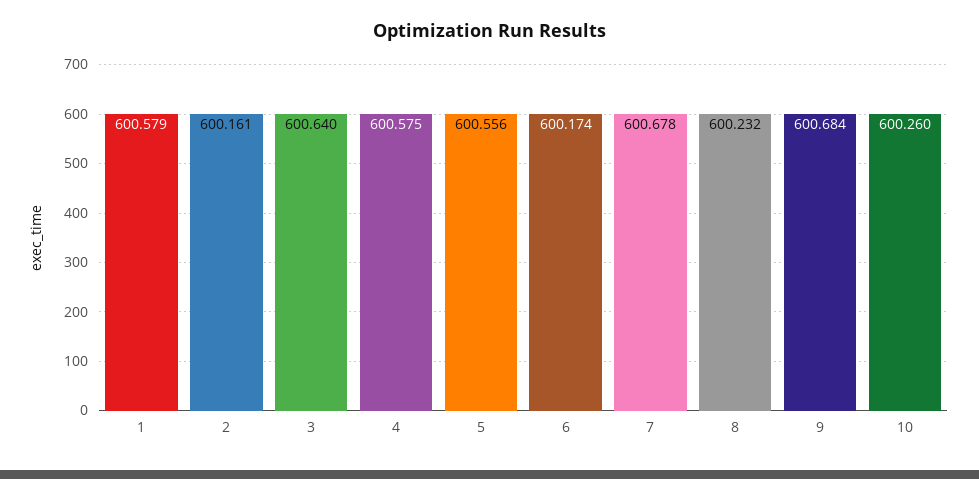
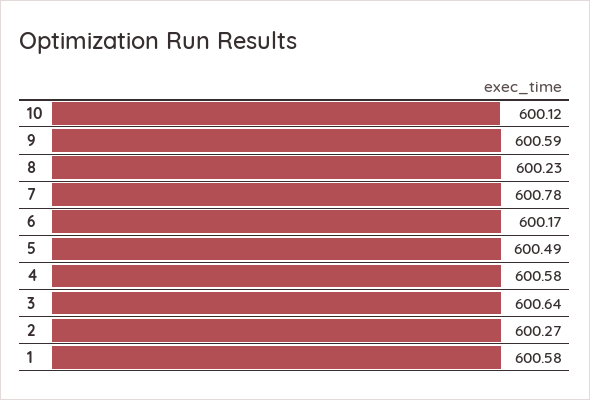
  {
    "1": 600.579,
-   "2": 600.161,
+   "2": 600.27,
    "3": 600.64,
    "4": 600.575,
-   "5": 600.556,
+   "5": 600.49,
    "6": 600.174,
-   "7": 600.678,
+   "7": 600.78,
    "8": 600.232,
-   "9": 600.684,
+   "9": 600.59,
-   "10": 600.26
+   "10": 600.12
  }

